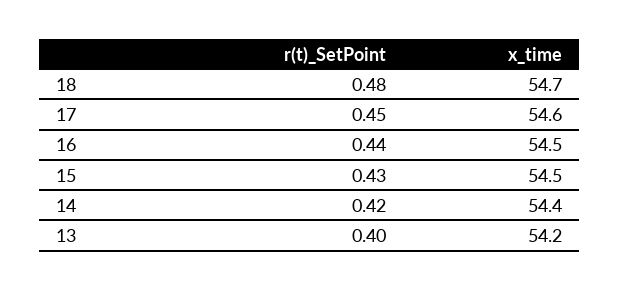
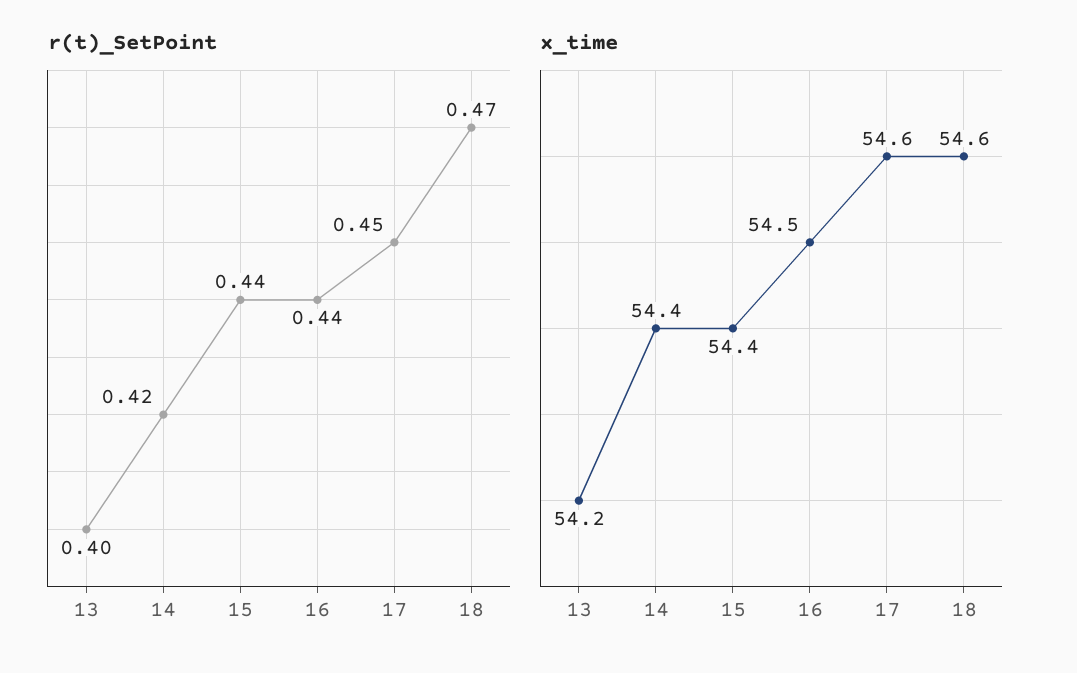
  {
    "r(t)_SetPoint": {
-     "18": 0.48,
+     "18": 0.47,
      "17": 0.45,
      "16": 0.44,
-     "15": 0.43,
+     "15": 0.44,
      "14": 0.42,
      "13": 0.4
    },
    "x_time": {
-     "18": 54.7,
+     "18": 54.6,
      "17": 54.6,
      "16": 54.5,
-     "15": 54.5,
+     "15": 54.4,
      "14": 54.4,
      "13": 54.2
    }
  }

